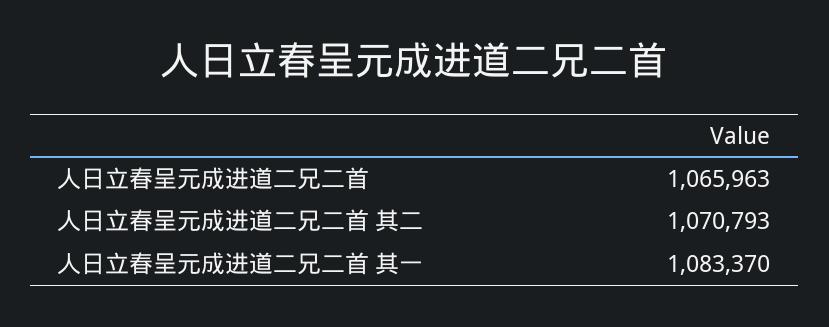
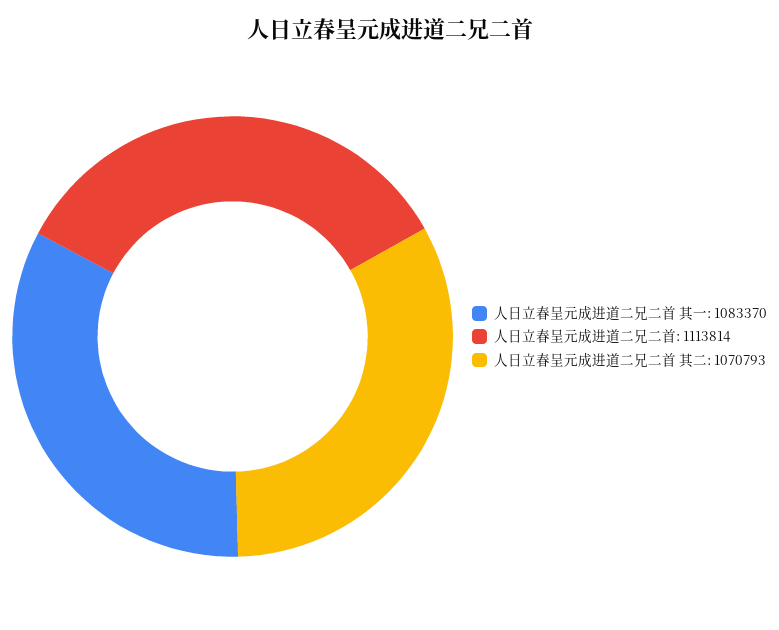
  {
-   "人日立春呈元成进道二兄二首": 1065963,
+   "人日立春呈元成进道二兄二首": 1113814,
    "人日立春呈元成进道二兄二首 其二": 1070793,
    "人日立春呈元成进道二兄二首 其一": 1083370
  }

